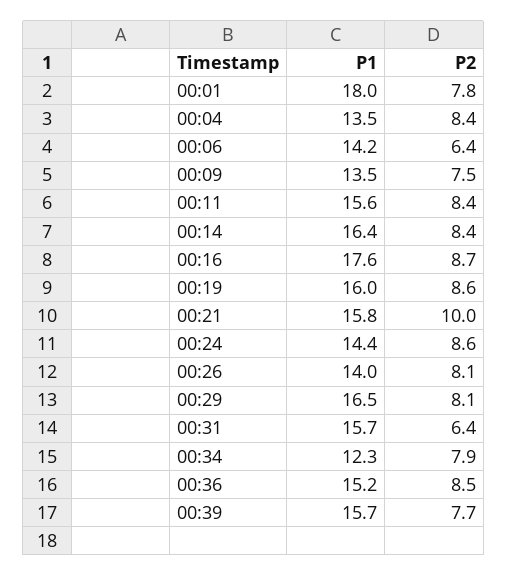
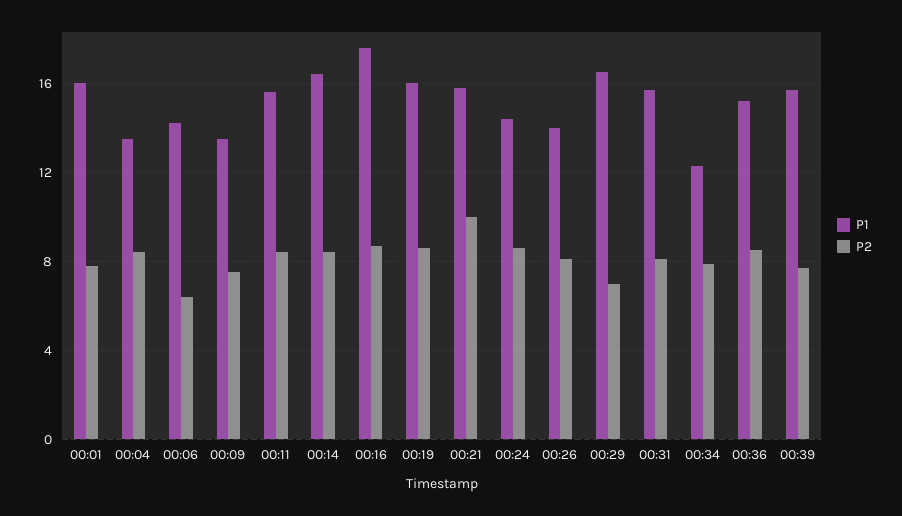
  {
    "P1": {
-     "00:01": 18,
+     "00:01": 16,
      "00:04": 13.5,
      "00:06": 14.2,
      "00:09": 13.5,
      "00:11": 15.6,
      "00:14": 16.4,
      "00:16": 17.6,
      "00:19": 16,
      "00:21": 15.8,
      "00:24": 14.4,
      "00:26": 14,
      "00:29": 16.5,
      "00:31": 15.7,
      "00:34": 12.3,
      "00:36": 15.2,
      "00:39": 15.7
    },
    "P2": {
      "00:01": 7.8,
      "00:04": 8.4,
      "00:06": 6.4,
      "00:09": 7.5,
      "00:11": 8.4,
      "00:14": 8.4,
      "00:16": 8.7,
      "00:19": 8.6,
      "00:21": 10,
      "00:24": 8.6,
      "00:26": 8.1,
-     "00:29": 8.1,
+     "00:29": 7,
-     "00:31": 6.4,
+     "00:31": 8,
      "00:34": 7.9,
      "00:36": 8.5,
      "00:39": 7.7
    }
  }

